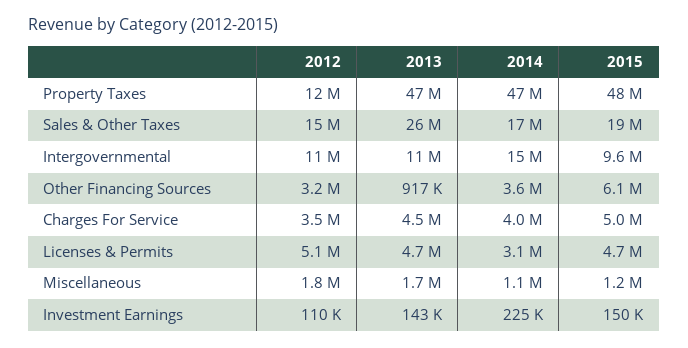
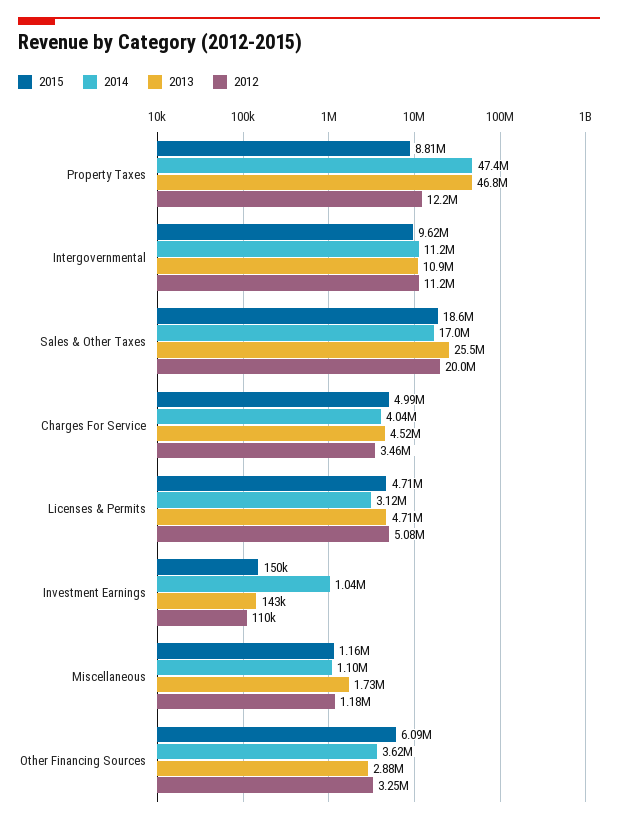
  {
    "2012": {
      "Property Taxes": 12200000,
-     "Sales & Other Taxes": 15000000,
+     "Sales & Other Taxes": 20000000,
      "Intergovernmental": 11200000,
      "Other Financing Sources": 3250000,
      "Charges For Service": 3460000,
      "Licenses & Permits": 5080000,
-     "Miscellaneous": 1800000,
+     "Miscellaneous": 1180000,
      "Investment Earnings": 110000
    },
    "2013": {
      "Property Taxes": 46800000,
      "Sales & Other Taxes": 25500000,
      "Intergovernmental": 10900000,
-     "Other Financing Sources": 917000,
+     "Other Financing Sources": 2880000,
      "Charges For Service": 4520000,
      "Licenses & Permits": 4710000,
      "Miscellaneous": 1730000,
      "Investment Earnings": 143000
    },
    "2014": {
      "Property Taxes": 47400000,
      "Sales & Other Taxes": 17000000,
-     "Intergovernmental": 15000000,
+     "Intergovernmental": 11200000,
      "Other Financing Sources": 3620000,
      "Charges For Service": 4040000,
      "Licenses & Permits": 3120000,
      "Miscellaneous": 1100000,
-     "Investment Earnings": 225000
+     "Investment Earnings": 1040000
    },
    "2015": {
-     "Property Taxes": 48000000,
+     "Property Taxes": 8810000,
      "Sales & Other Taxes": 18600000,
      "Intergovernmental": 9620000,
      "Other Financing Sources": 6090000,
      "Charges For Service": 4990000,
      "Licenses & Permits": 4710000,
      "Miscellaneous": 1160000,
      "Investment Earnings": 150000
    }
  }

